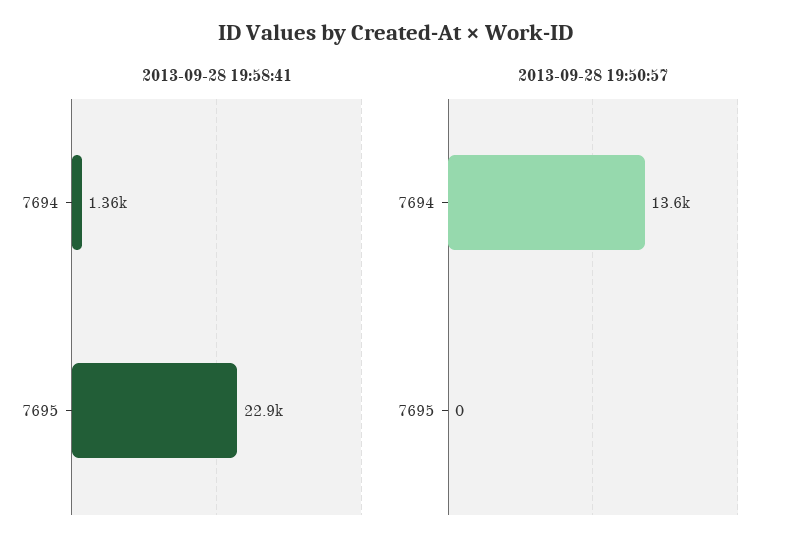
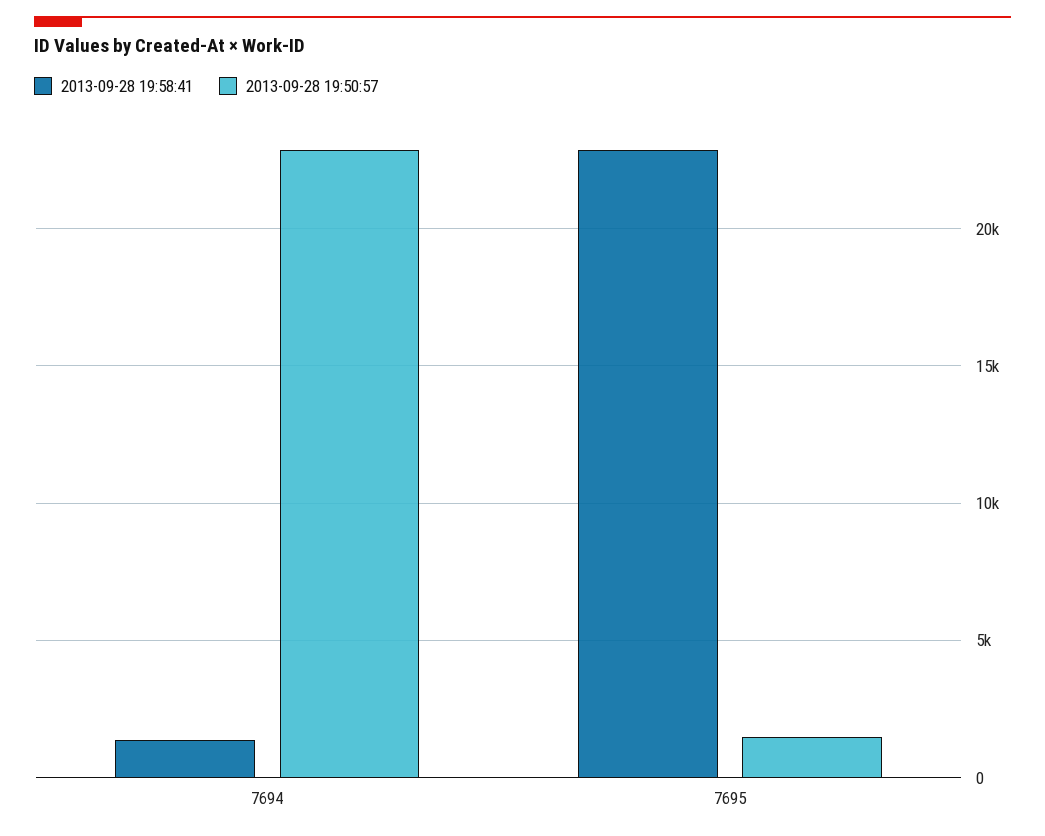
  {
    "2013-09-28 19:58:41": {
      "7694": 1360,
      "7695": 22900
    },
    "2013-09-28 19:50:57": {
-     "7694": 13600,
+     "7694": 23000,
-     "7695": 0
+     "7695": 1500
    }
  }

